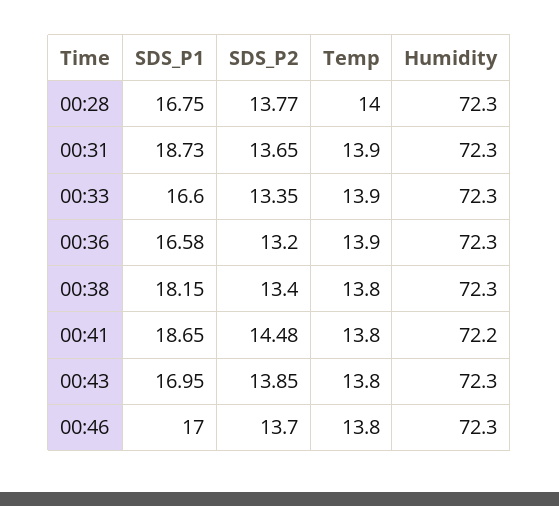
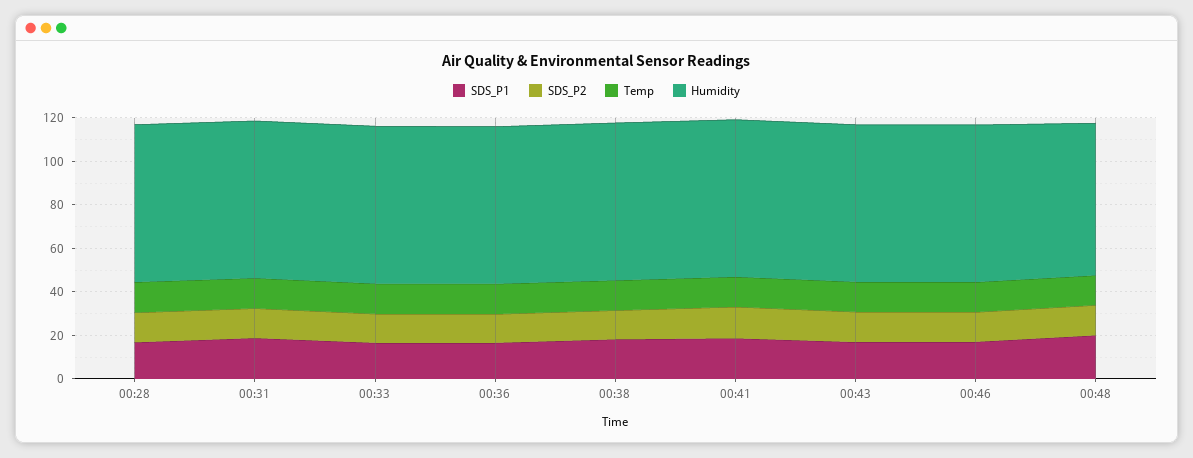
  {
    "SDS_P1": {
      "00:28": 16.75,
      "00:31": 18.73,
      "00:33": 16.6,
      "00:36": 16.58,
      "00:38": 18.15,
      "00:41": 18.65,
      "00:43": 16.95,
-     "00:46": 17
+     "00:46": 17,
+     "00:48": 20
    },
    "SDS_P2": {
      "00:28": 13.77,
      "00:31": 13.65,
      "00:33": 13.35,
      "00:36": 13.2,
      "00:38": 13.4,
      "00:41": 14.48,
      "00:43": 13.85,
-     "00:46": 13.7
+     "00:46": 13.7,
+     "00:48": 15
    },
    "Temp": {
      "00:28": 14,
      "00:31": 13.9,
      "00:33": 13.9,
      "00:36": 13.9,
      "00:38": 13.8,
      "00:41": 13.8,
      "00:43": 13.8,
-     "00:46": 13.8
+     "00:46": 13.8,
+     "00:48": 15
    },
    "Humidity": {
      "00:28": 72.3,
      "00:31": 72.3,
      "00:33": 72.3,
      "00:36": 72.3,
      "00:38": 72.3,
      "00:41": 72.2,
      "00:43": 72.3,
-     "00:46": 72.3
+     "00:46": 72.3,
+     "00:48": 70
    }
  }

